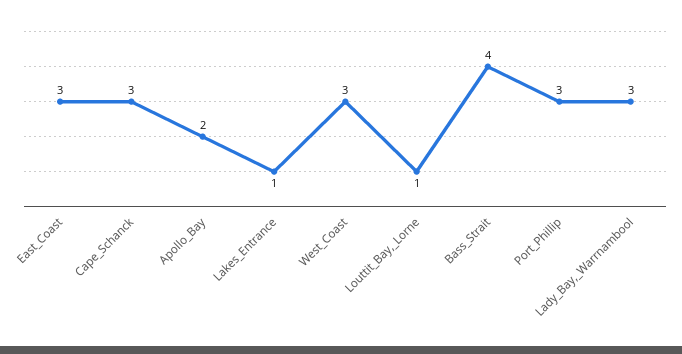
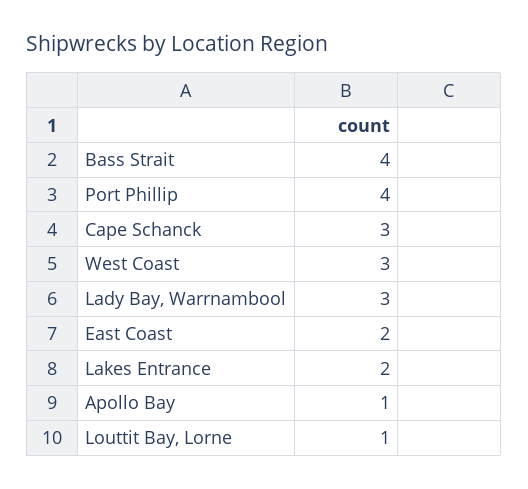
  {
-   "East_Coast": 3,
+   "East_Coast": 2,
    "Cape_Schanck": 3,
-   "Apollo_Bay": 2,
+   "Apollo_Bay": 1,
-   "Lakes_Entrance": 1,
+   "Lakes_Entrance": 2,
    "West_Coast": 3,
    "Louttit_Bay,_Lorne": 1,
    "Bass_Strait": 4,
-   "Port_Phillip": 3,
+   "Port_Phillip": 4,
    "Lady_Bay,_Warrnambool": 3
  }

